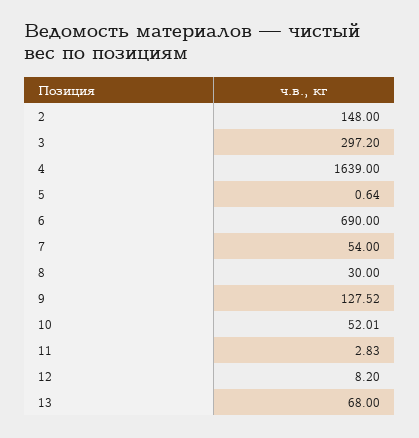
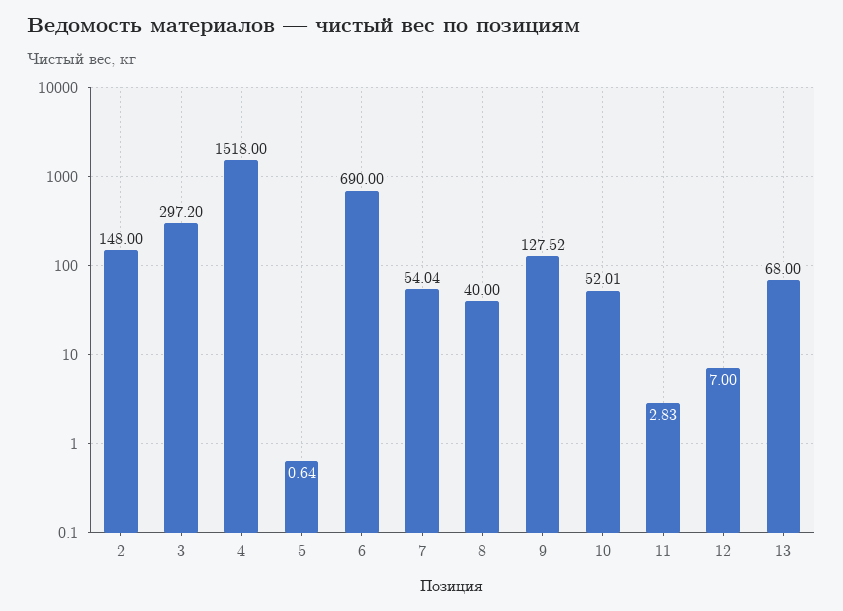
  {
    "2": 148,
    "3": 297.2,
-   "4": 1639,
+   "4": 1518,
    "5": 0.64,
    "6": 690,
-   "7": 54,
+   "7": 54.04,
-   "8": 30,
+   "8": 40,
    "9": 127.52,
    "10": 52.01,
    "11": 2.83,
-   "12": 8.2,
+   "12": 7,
    "13": 68
  }

